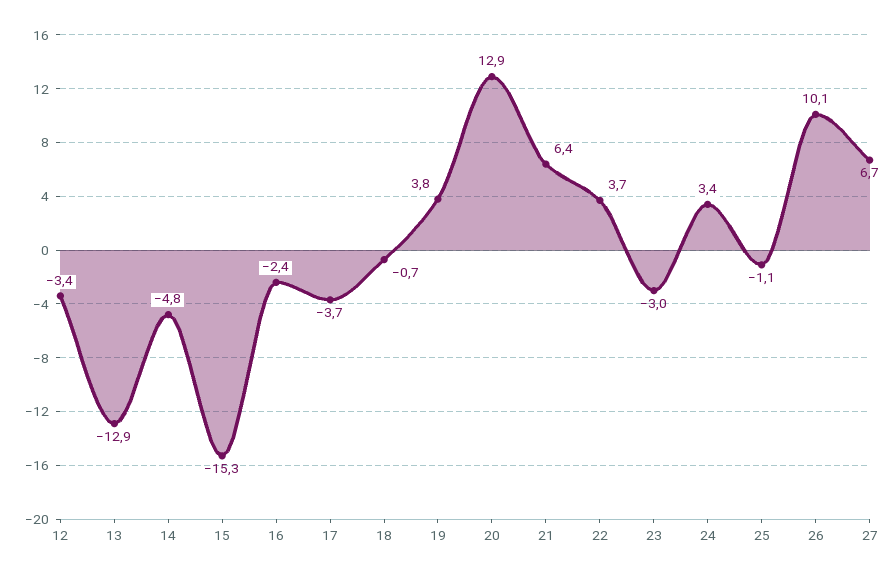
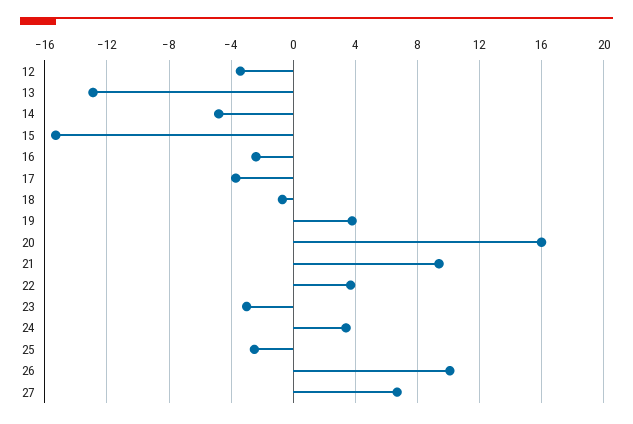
  {
    "12": -3.4,
    "13": -12.9,
    "14": -4.8,
    "15": -15.3,
    "16": -2.4,
    "17": -3.7,
    "18": -0.7,
    "19": 3.8,
-   "20": 12.9,
+   "20": 16,
-   "21": 6.4,
+   "21": 9.5,
    "22": 3.7,
    "23": -3,
    "24": 3.4,
-   "25": -1.1,
+   "25": -2.5,
    "26": 10.1,
    "27": 6.7
  }

